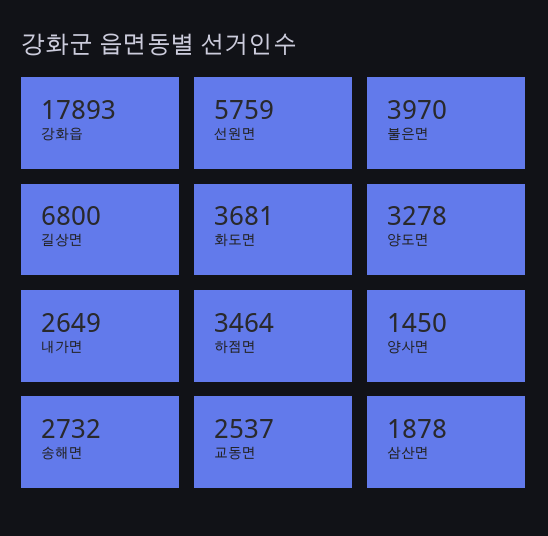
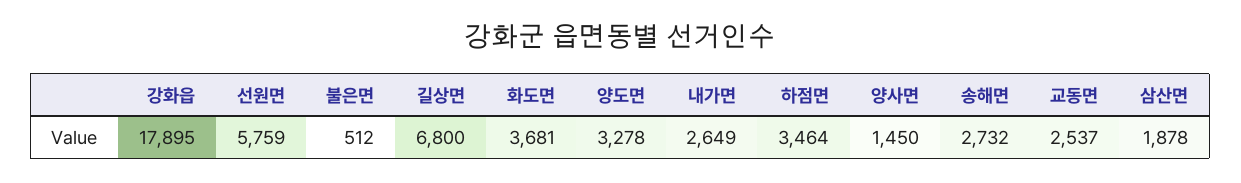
  {
-   "강화읍": 17893,
+   "강화읍": 17895,
    "선원면": 5759,
-   "불은면": 3970,
+   "불은면": 512,
    "길상면": 6800,
    "화도면": 3681,
    "양도면": 3278,
    "내가면": 2649,
    "하점면": 3464,
    "양사면": 1450,
    "송해면": 2732,
    "교동면": 2537,
    "삼산면": 1878
  }

